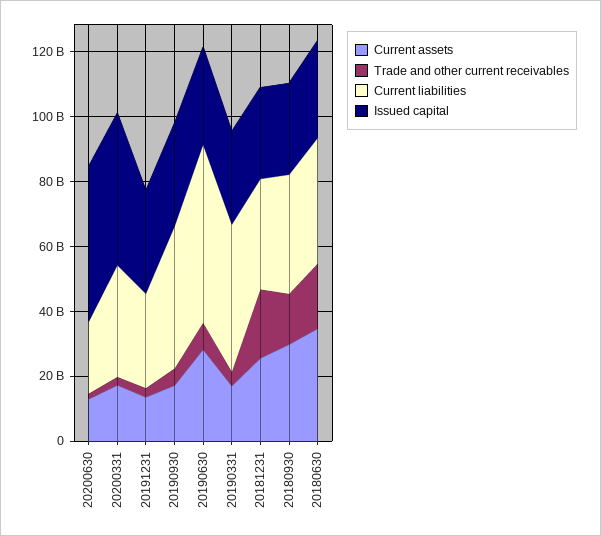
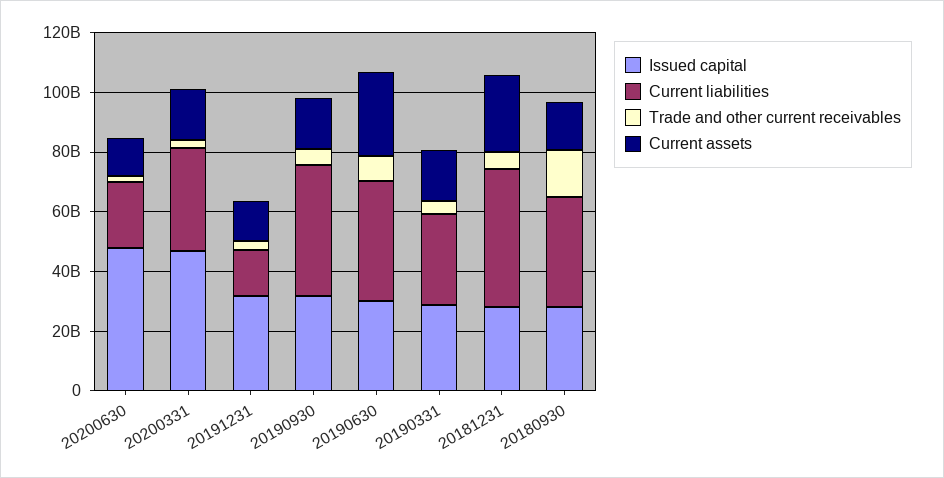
  {
    "Current assets": {
      "20200630": 15000000000,
      "20200331": 15000000000,
      "20191231": 15000000000,
      "20190930": 15000000000,
      "20190630": 30000000000,
      "20190331": 15000000000,
      "20181231": 25000000000,
-     "20180930": 30000000000,
+     "20180930": 15000000000
-     "20180630": 35000000000
    },
    "Trade and other current receivables": {
      "20200630": 0,
      "20200331": 5000000000,
      "20191231": 5000000000,
      "20190930": 5000000000,
      "20190630": 10000000000,
      "20190331": 5000000000,
-     "20181231": 20000000000,
+     "20181231": 5000000000,
-     "20180930": 15000000000,
+     "20180930": 15000000000
-     "20180630": 20000000000
    },
    "Current liabilities": {
      "20200630": 20000000000,
      "20200331": 35000000000,
-     "20191231": 30000000000,
+     "20191231": 15000000000,
      "20190930": 45000000000,
-     "20190630": 55000000000,
+     "20190630": 40000000000,
-     "20190331": 45000000000,
+     "20190331": 30000000000,
-     "20181231": 35000000000,
+     "20181231": 45000000000,
-     "20180930": 35000000000,
+     "20180930": 35000000000
-     "20180630": 40000000000
    },
    "Issued capital": {
      "20200630": 50000000000,
      "20200331": 45000000000,
      "20191231": 30000000000,
      "20190930": 30000000000,
      "20190630": 30000000000,
      "20190331": 30000000000,
      "20181231": 30000000000,
-     "20180930": 30000000000,
+     "20180930": 30000000000
-     "20180630": 30000000000
    }
  }

